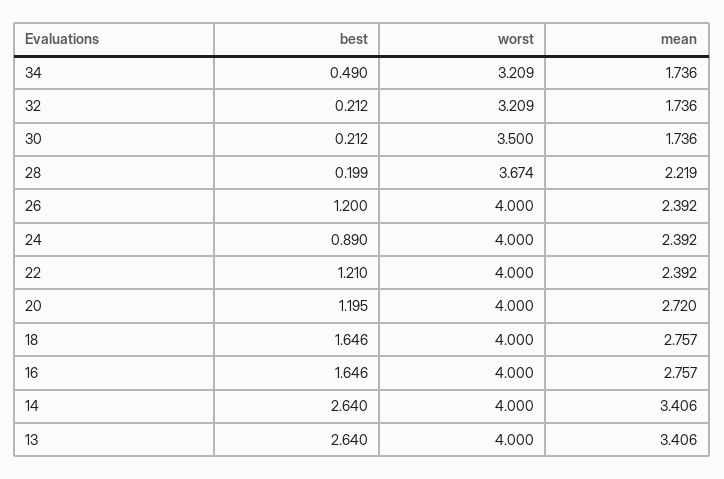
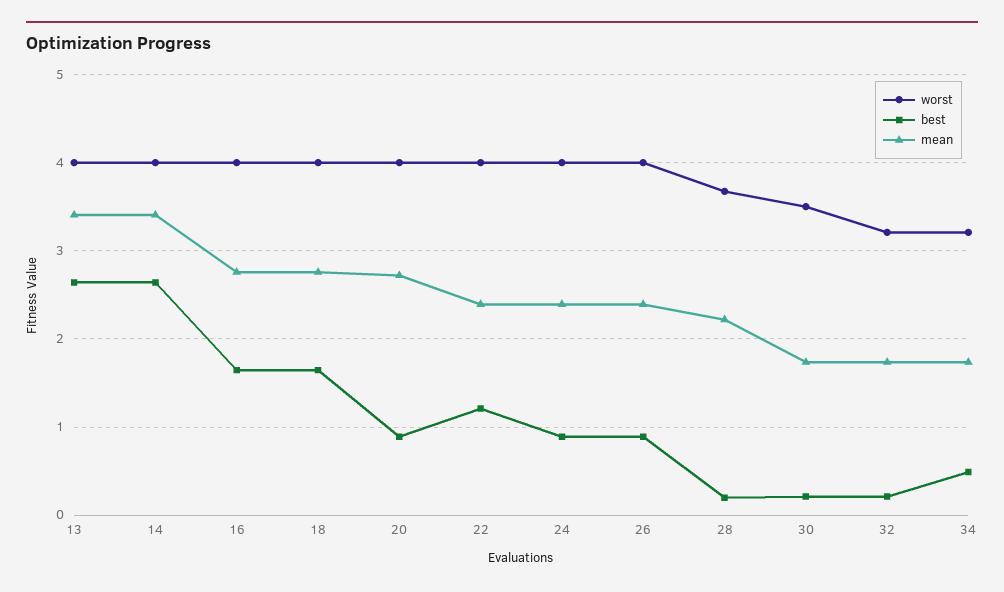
  {
    "best": {
      "34": 0.49,
      "32": 0.212,
      "30": 0.212,
      "28": 0.199,
-     "26": 1.2,
+     "26": 0.9,
      "24": 0.89,
      "22": 1.21,
-     "20": 1.195,
+     "20": 0.9,
      "18": 1.646,
      "16": 1.646,
      "14": 2.64,
      "13": 2.64
    },
    "worst": {
      "34": 3.209,
      "32": 3.209,
      "30": 3.5,
      "28": 3.674,
      "26": 4,
      "24": 4,
      "22": 4,
      "20": 4,
      "18": 4,
      "16": 4,
      "14": 4,
      "13": 4
    },
    "mean": {
      "34": 1.736,
      "32": 1.736,
      "30": 1.736,
      "28": 2.219,
      "26": 2.392,
      "24": 2.392,
      "22": 2.392,
      "20": 2.72,
      "18": 2.757,
      "16": 2.757,
      "14": 3.406,
      "13": 3.406
    }
  }

